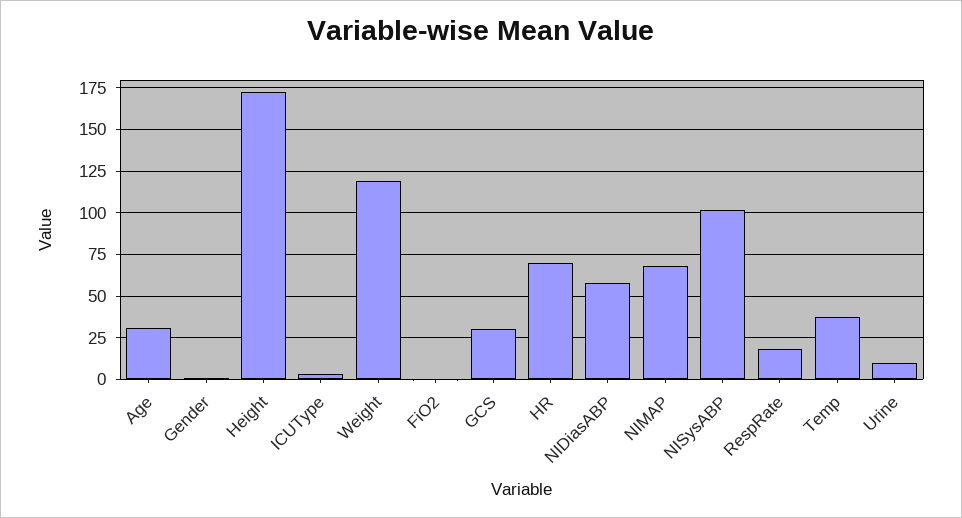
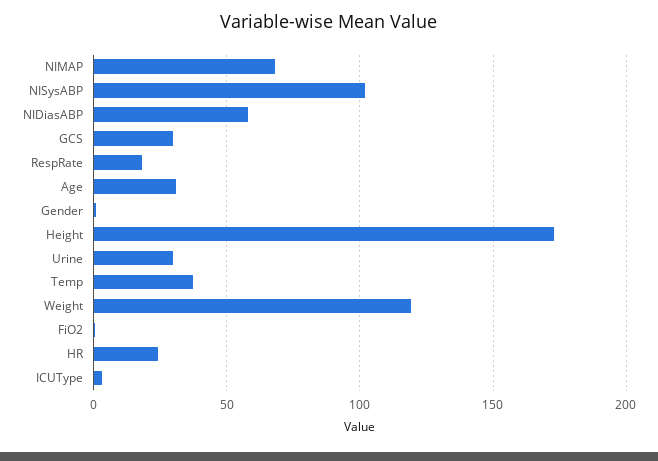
  {
    "Age": 30,
    "Gender": 0,
    "Height": 175,
    "ICUType": 5,
    "Weight": 120,
    "FiO2": 0,
    "GCS": 30,
-   "HR": 70,
+   "HR": 25,
    "NIDiasABP": 60,
    "NIMAP": 70,
    "NISysABP": 100,
    "RespRate": 20,
    "Temp": 35,
-   "Urine": 10
+   "Urine": 30
  }

